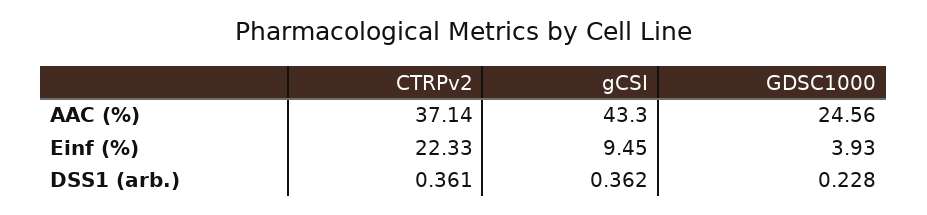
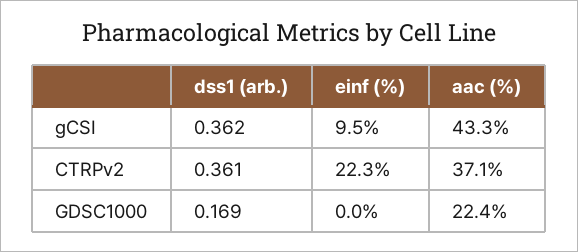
  {
    "CTRPv2": {
      "AAC (%)": 37.14,
      "Einf (%)": 22.33,
      "DSS1 (arb.)": 0.361
    },
    "gCSI": {
      "AAC (%)": 43.3,
      "Einf (%)": 9.45,
      "DSS1 (arb.)": 0.362
    },
    "GDSC1000": {
-     "AAC (%)": 24.56,
+     "AAC (%)": 22.4,
-     "Einf (%)": 3.93,
+     "Einf (%)": 0,
-     "DSS1 (arb.)": 0.228
+     "DSS1 (arb.)": 0.169
    }
  }

